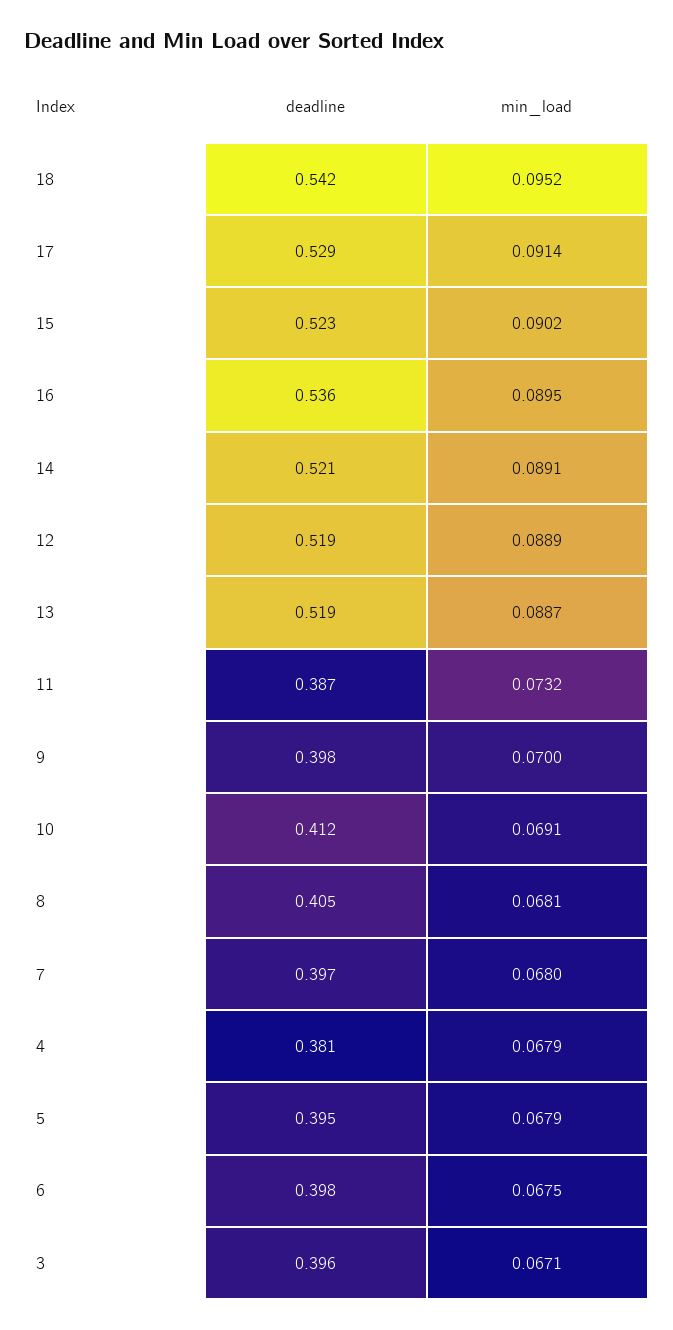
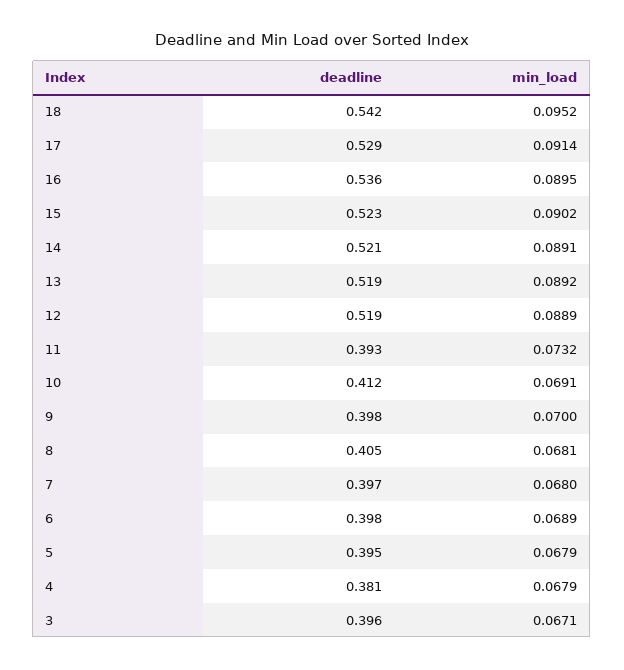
  {
    "deadline": {
      "18": 0.542,
      "17": 0.529,
      "15": 0.523,
      "16": 0.536,
      "14": 0.521,
      "12": 0.519,
      "13": 0.519,
-     "11": 0.387,
+     "11": 0.393,
      "9": 0.398,
      "10": 0.412,
      "8": 0.405,
      "7": 0.397,
      "4": 0.381,
      "5": 0.395,
      "6": 0.398,
      "3": 0.396
    },
    "min_load": {
      "18": 0.0952,
      "17": 0.0914,
      "15": 0.0902,
      "16": 0.0895,
      "14": 0.0891,
      "12": 0.0889,
-     "13": 0.0887,
+     "13": 0.0892,
      "11": 0.0732,
      "9": 0.07,
      "10": 0.0691,
      "8": 0.0681,
      "7": 0.068,
      "4": 0.0679,
      "5": 0.0679,
-     "6": 0.0675,
+     "6": 0.0689,
      "3": 0.0671
    }
  }

